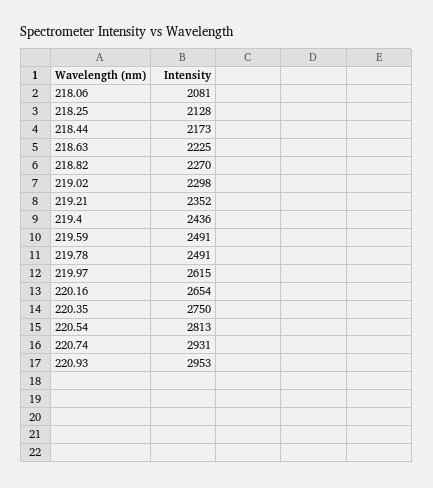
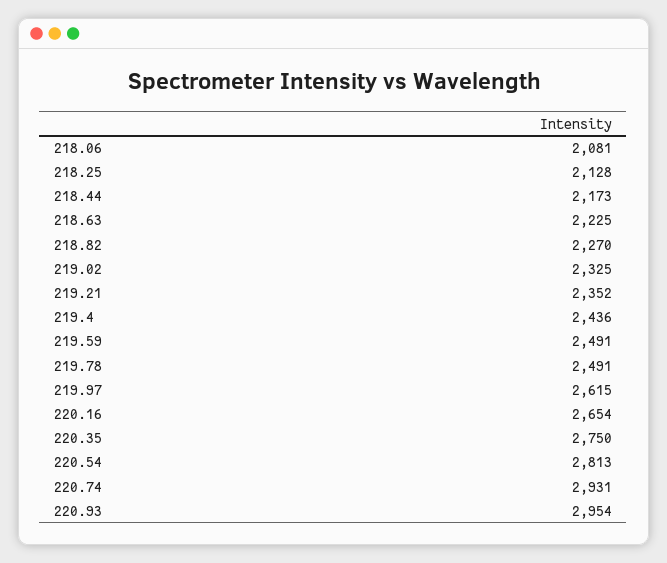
  {
    "218.06": 2081,
    "218.25": 2128,
    "218.44": 2173,
    "218.63": 2225,
    "218.82": 2270,
-   "219.02": 2298,
+   "219.02": 2325,
    "219.21": 2352,
    "219.4": 2436,
    "219.59": 2491,
    "219.78": 2491,
    "219.97": 2615,
    "220.16": 2654,
    "220.35": 2750,
    "220.54": 2813,
    "220.74": 2931,
-   "220.93": 2953
+   "220.93": 2954
  }

